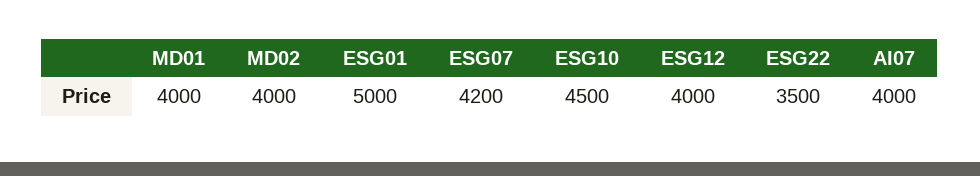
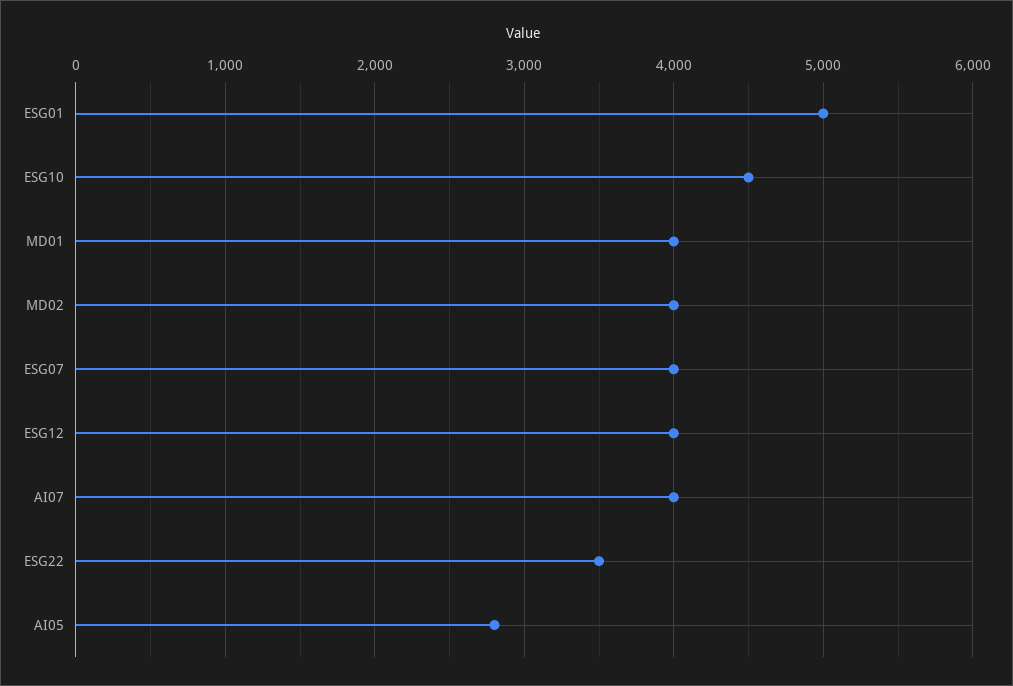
  {
    "MD01": 4000,
    "MD02": 4000,
    "ESG01": 5000,
-   "ESG07": 4200,
+   "ESG07": 4000,
    "ESG10": 4500,
    "ESG12": 4000,
    "ESG22": 3500,
-   "AI07": 4000
+   "AI07": 4000,
+   "AI05": 2800
  }

